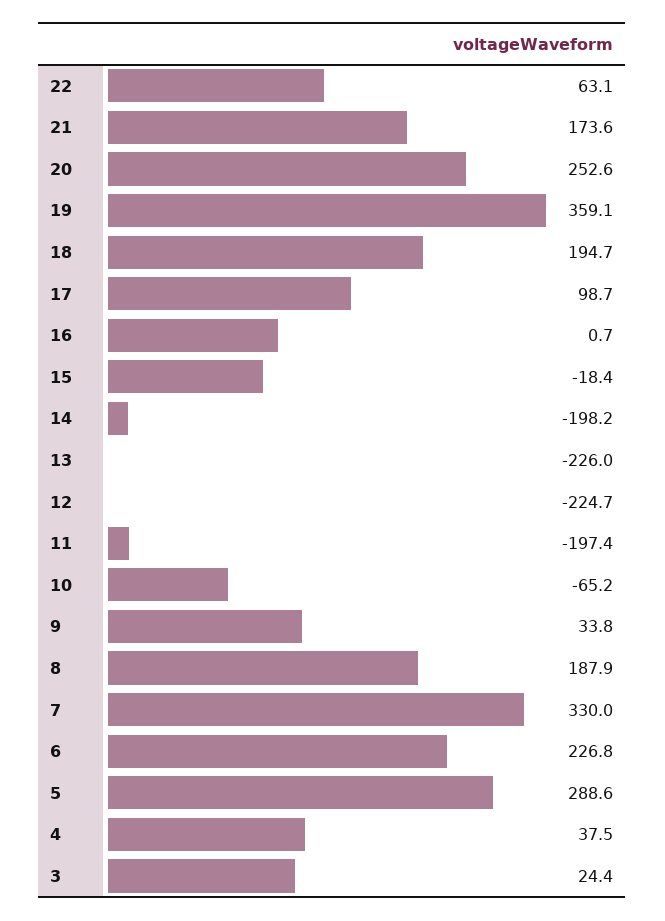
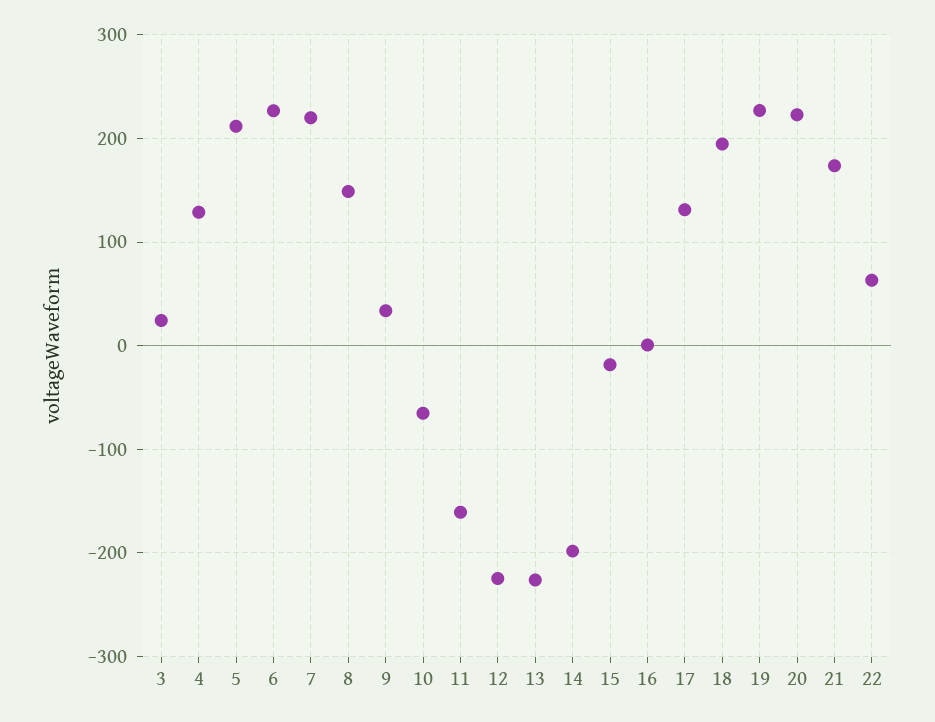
  {
    "22": 63.1,
    "21": 173.6,
-   "20": 252.6,
+   "20": 220,
-   "19": 359.1,
+   "19": 230,
    "18": 194.7,
-   "17": 98.7,
+   "17": 130,
    "16": 0.7,
    "15": -18.4,
    "14": -198.2,
    "13": -226,
    "12": -224.7,
-   "11": -197.4,
+   "11": -160,
    "10": -65.2,
    "9": 33.8,
-   "8": 187.9,
+   "8": 150,
-   "7": 330,
+   "7": 220,
    "6": 226.8,
-   "5": 288.6,
+   "5": 210,
-   "4": 37.5,
+   "4": 130,
    "3": 24.4
  }

